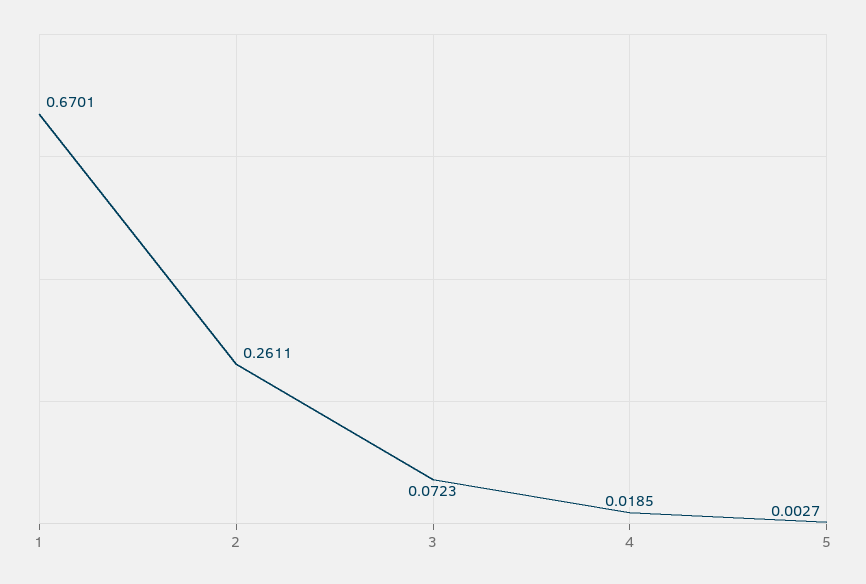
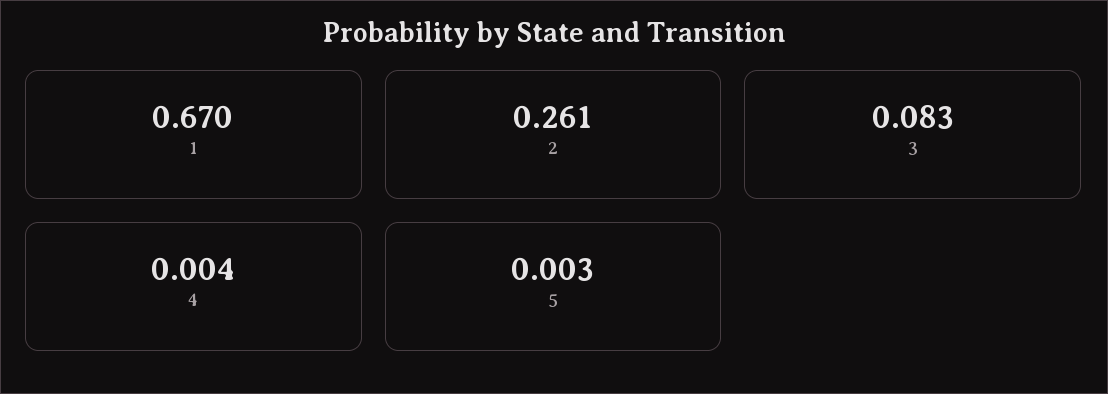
  {
    "1": 0.6701,
    "2": 0.2611,
-   "3": 0.0723,
+   "3": 0.083,
-   "4": 0.0185,
+   "4": 0.004,
    "5": 0.0027
  }

